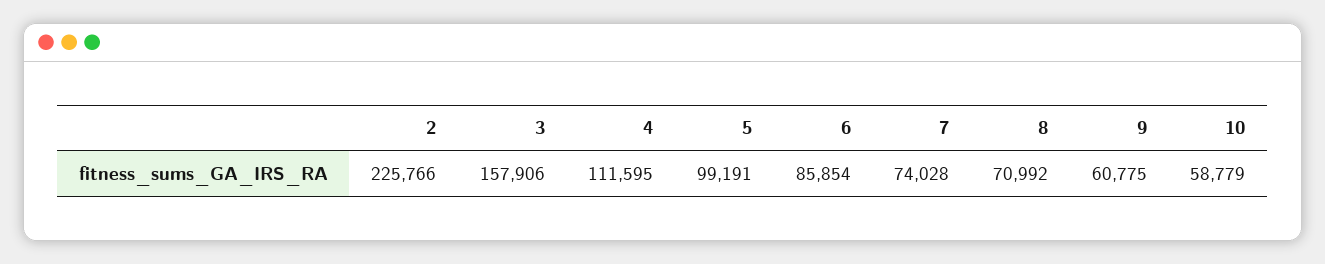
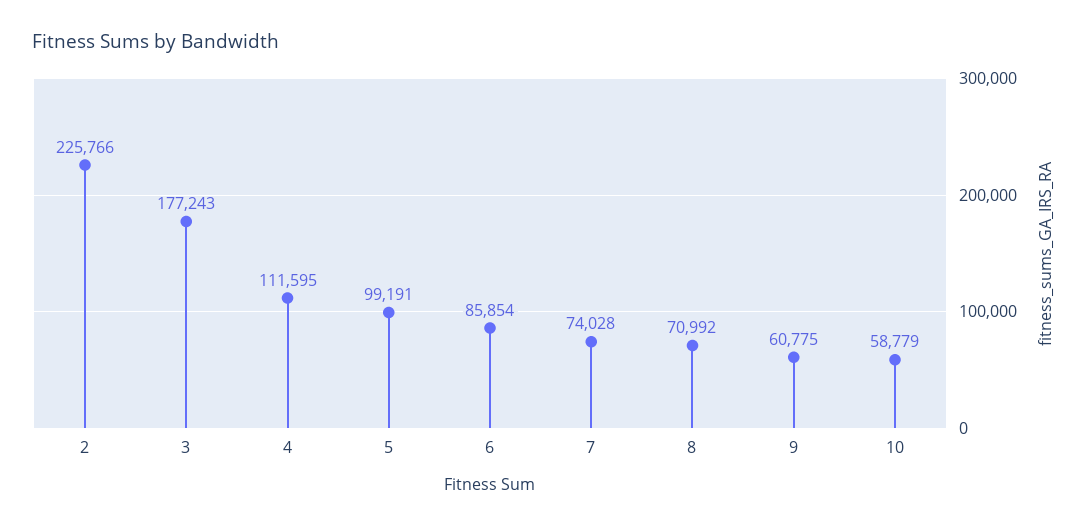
  {
    "2": 225766,
-   "3": 157906,
+   "3": 177243,
    "4": 111595,
    "5": 99191,
    "6": 85854,
    "7": 74028,
    "8": 70992,
    "9": 60775,
    "10": 58779
  }

